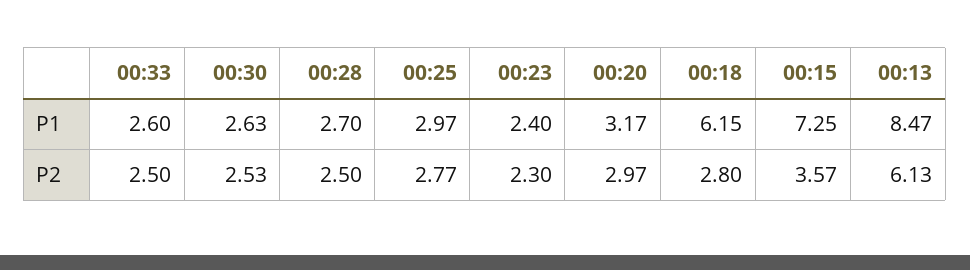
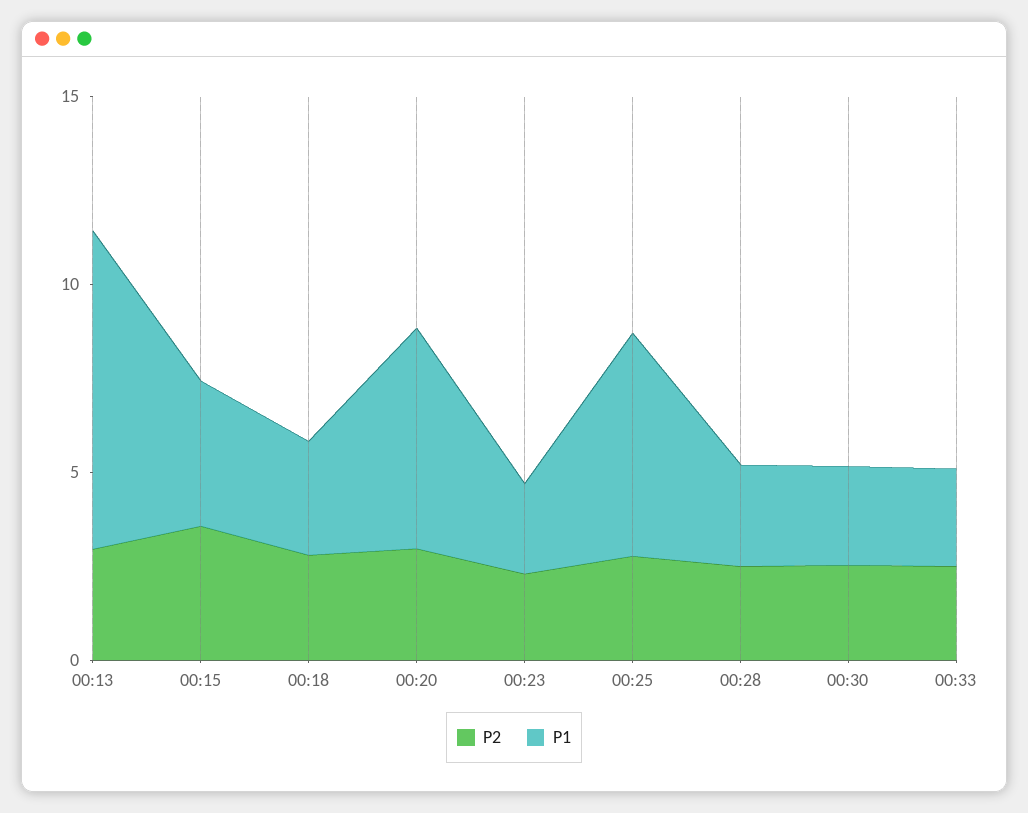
  {
    "P1": {
      "00:33": 2.6,
      "00:30": 2.63,
      "00:28": 2.7,
-     "00:25": 2.97,
+     "00:25": 6,
      "00:23": 2.4,
-     "00:20": 3.17,
+     "00:20": 6,
-     "00:18": 6.15,
+     "00:18": 3,
-     "00:15": 7.25,
+     "00:15": 4,
      "00:13": 8.47
    },
    "P2": {
      "00:33": 2.5,
      "00:30": 2.53,
      "00:28": 2.5,
      "00:25": 2.77,
      "00:23": 2.3,
      "00:20": 2.97,
      "00:18": 2.8,
      "00:15": 3.57,
-     "00:13": 6.13
+     "00:13": 3
    }
  }

